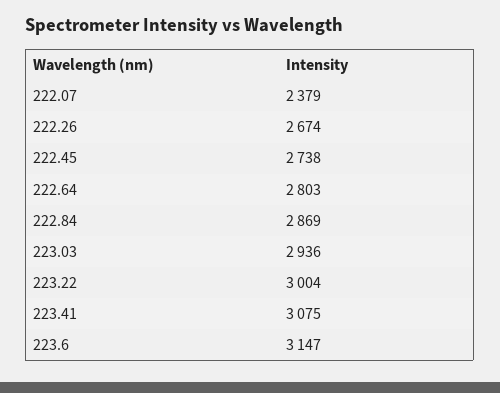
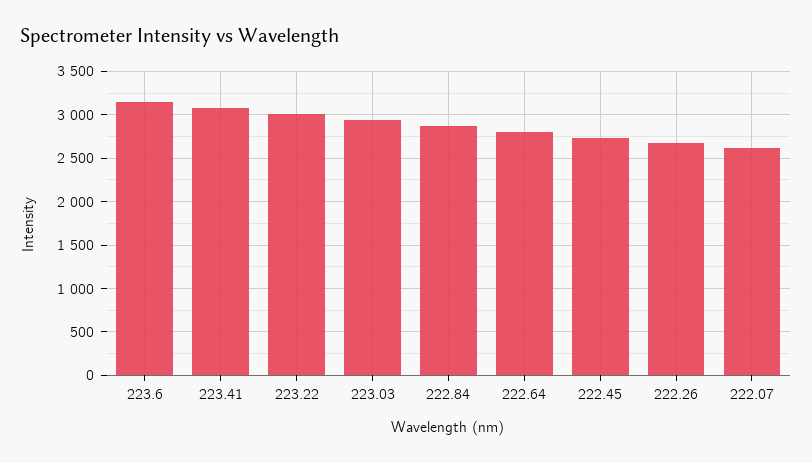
  {
-   "222.07": 2379,
+   "222.07": 2600,
    "222.26": 2674,
    "222.45": 2738,
    "222.64": 2803,
    "222.84": 2869,
    "223.03": 2936,
    "223.22": 3004,
    "223.41": 3075,
    "223.6": 3147
  }

